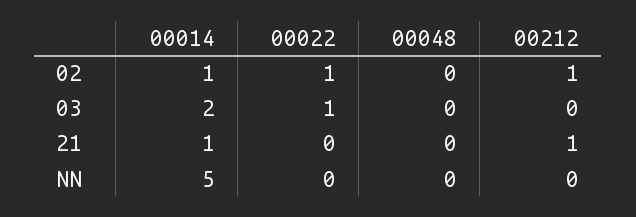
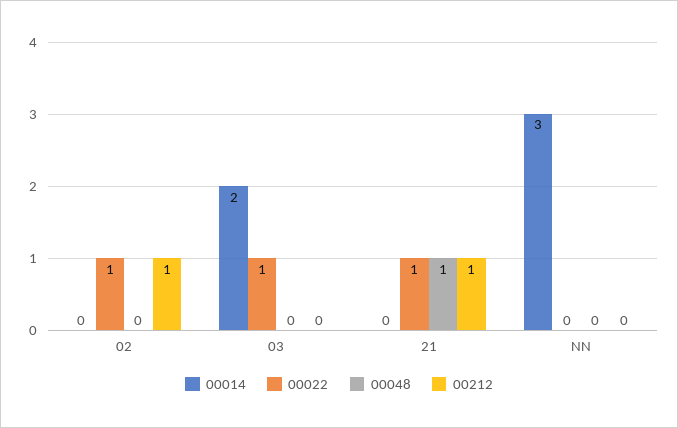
  {
    "00014": {
-     "02": 1,
+     "02": 0,
      "03": 2,
-     "21": 1,
+     "21": 0,
-     "NN": 5
+     "NN": 3
    },
    "00022": {
      "02": 1,
      "03": 1,
-     "21": 0,
+     "21": 1,
      "NN": 0
    },
    "00048": {
      "02": 0,
      "03": 0,
-     "21": 0,
+     "21": 1,
      "NN": 0
    },
    "00212": {
      "02": 1,
      "03": 0,
      "21": 1,
      "NN": 0
    }
  }

